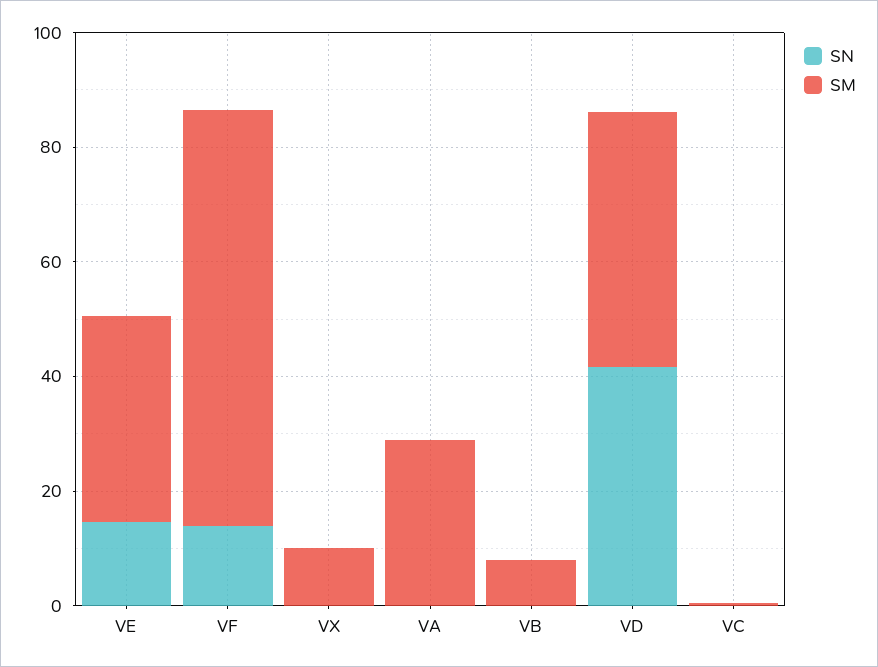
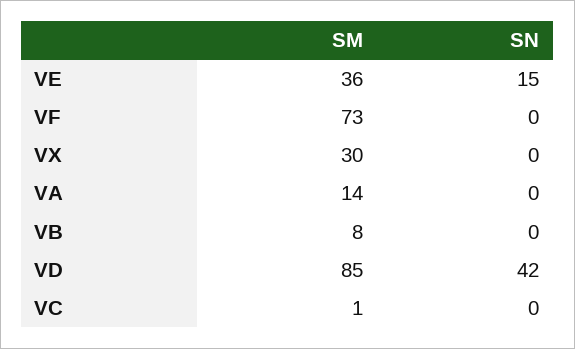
  {
    "SN": {
      "VE": 15,
-     "VF": 15,
+     "VF": 0,
      "VX": 0,
      "VA": 0,
      "VB": 0,
      "VD": 42,
      "VC": 0
    },
    "SM": {
      "VE": 36,
      "VF": 73,
-     "VX": 10,
+     "VX": 30,
-     "VA": 30,
+     "VA": 14,
      "VB": 8,
-     "VD": 45,
+     "VD": 85,
      "VC": 1
    }
  }

